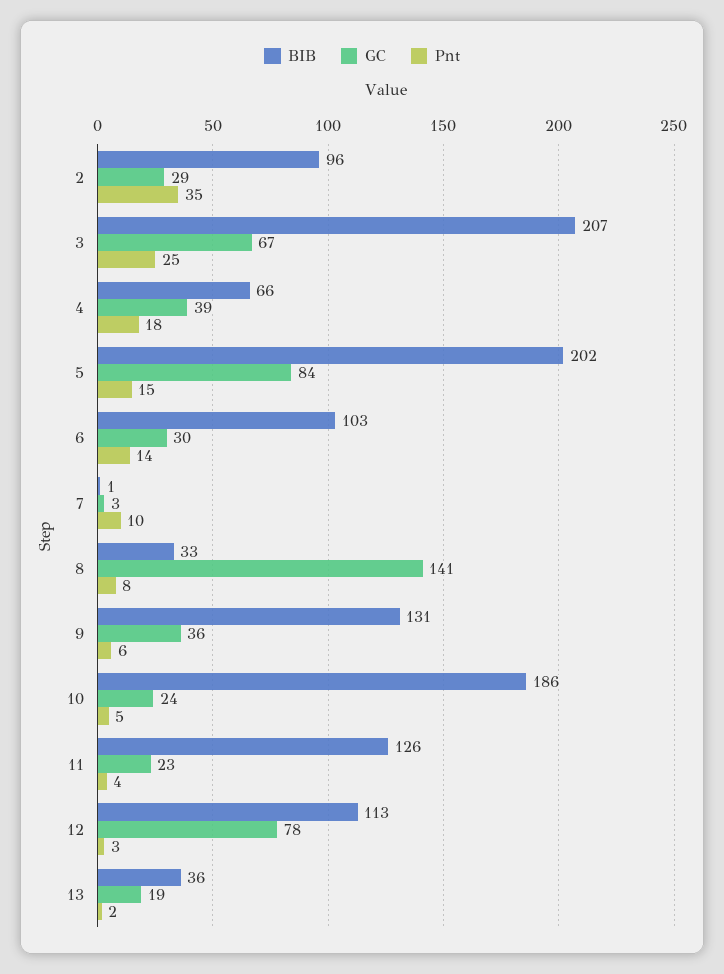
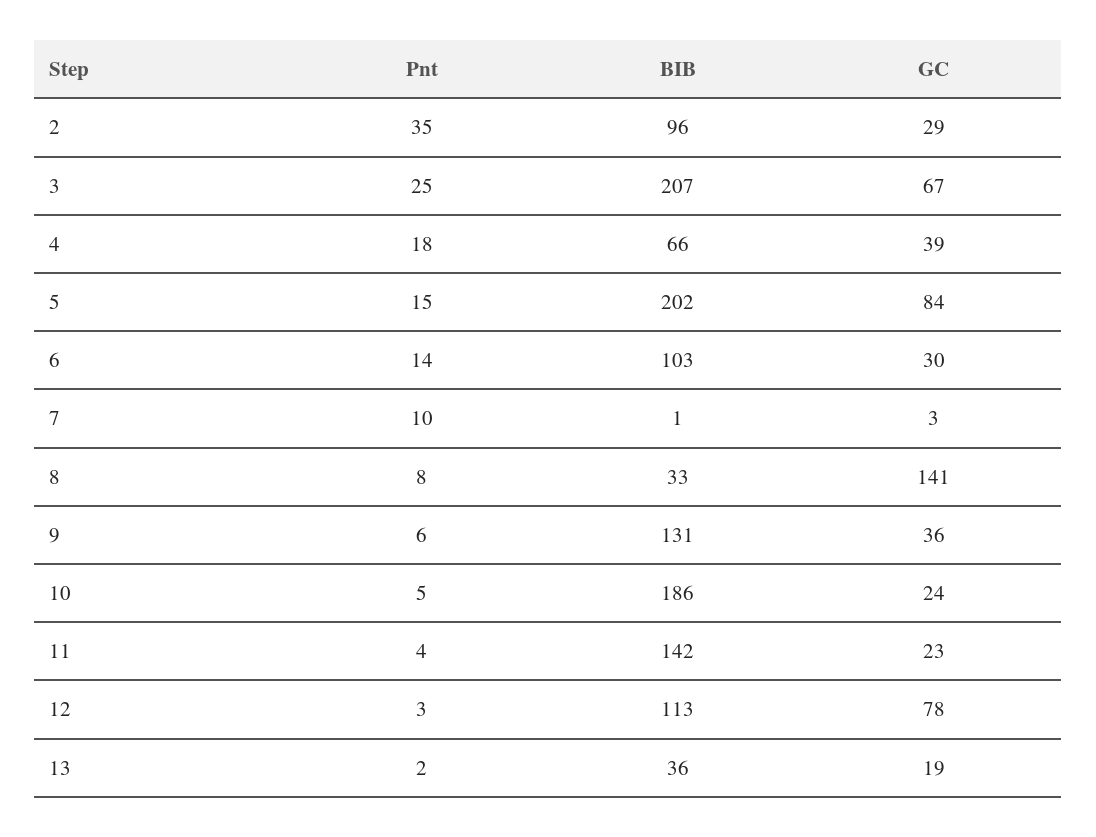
  {
    "BIB": {
      "2": 96,
      "3": 207,
      "4": 66,
      "5": 202,
      "6": 103,
      "7": 1,
      "8": 33,
      "9": 131,
      "10": 186,
-     "11": 126,
+     "11": 142,
      "12": 113,
      "13": 36
    },
    "GC": {
      "2": 29,
      "3": 67,
      "4": 39,
      "5": 84,
      "6": 30,
      "7": 3,
      "8": 141,
      "9": 36,
      "10": 24,
      "11": 23,
      "12": 78,
      "13": 19
    },
    "Pnt": {
      "2": 35,
      "3": 25,
      "4": 18,
      "5": 15,
      "6": 14,
      "7": 10,
      "8": 8,
      "9": 6,
      "10": 5,
      "11": 4,
      "12": 3,
      "13": 2
    }
  }

